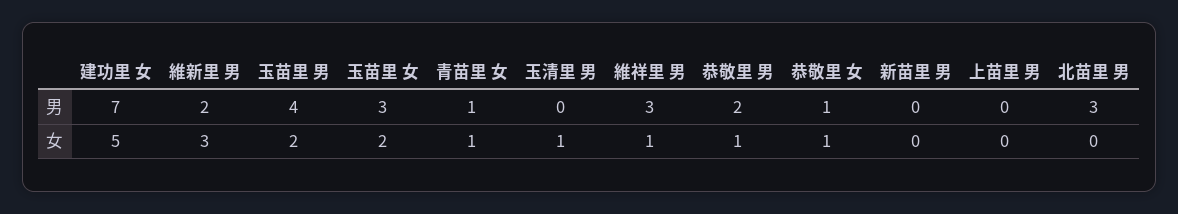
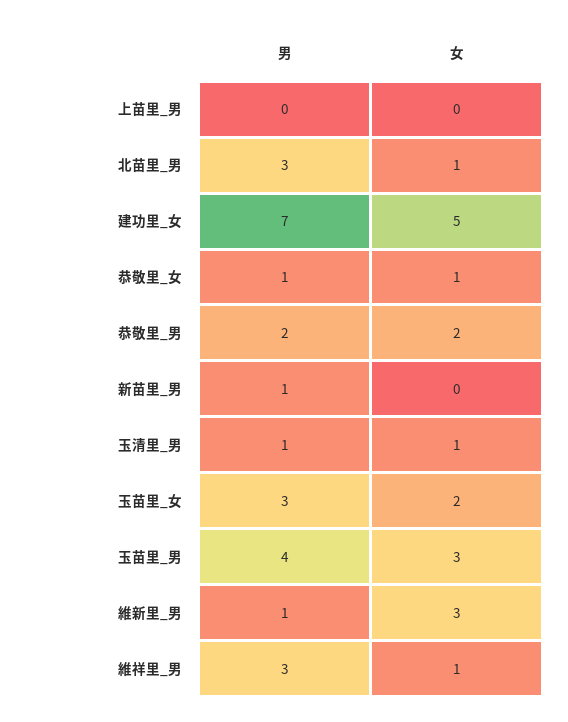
  {
    "建功里 女": {
      "男": 7,
      "女": 5
    },
    "維新里 男": {
-     "男": 2,
+     "男": 1,
      "女": 3
    },
    "玉苗里 男": {
      "男": 4,
-     "女": 2
+     "女": 3
    },
    "玉苗里 女": {
      "男": 3,
      "女": 2
    },
-   "青苗里 女": {
-     "男": 1,
-     "女": 1
-   },
    "玉清里 男": {
-     "男": 0,
+     "男": 1,
      "女": 1
    },
    "維祥里 男": {
      "男": 3,
      "女": 1
    },
    "恭敬里 男": {
      "男": 2,
-     "女": 1
+     "女": 2
    },
    "恭敬里 女": {
      "男": 1,
      "女": 1
    },
    "新苗里 男": {
-     "男": 0,
+     "男": 1,
      "女": 0
    },
    "上苗里 男": {
      "男": 0,
      "女": 0
    },
    "北苗里 男": {
      "男": 3,
-     "女": 0
+     "女": 1
    }
  }

